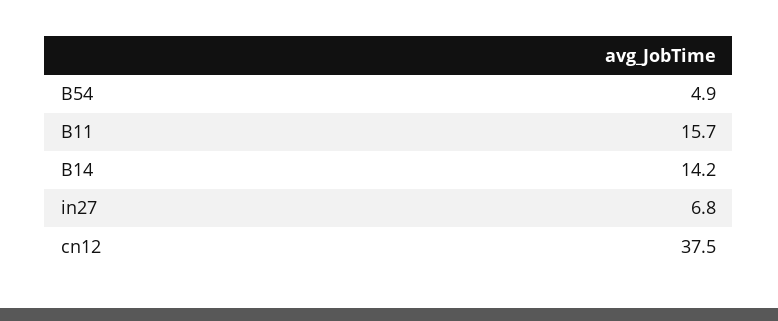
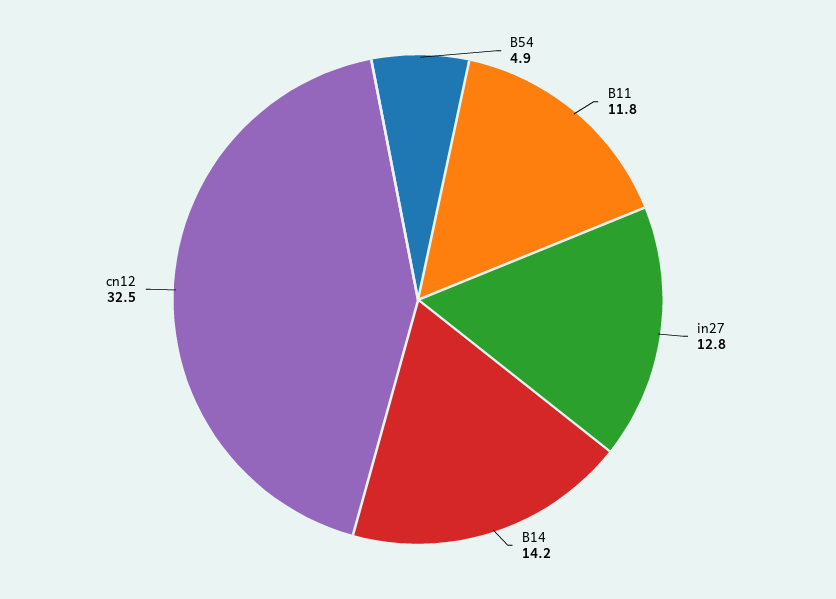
  {
    "B54": 4.9,
-   "B11": 15.7,
+   "B11": 11.8,
    "B14": 14.2,
-   "in27": 6.8,
+   "in27": 12.8,
-   "cn12": 37.5
+   "cn12": 32.5
  }

